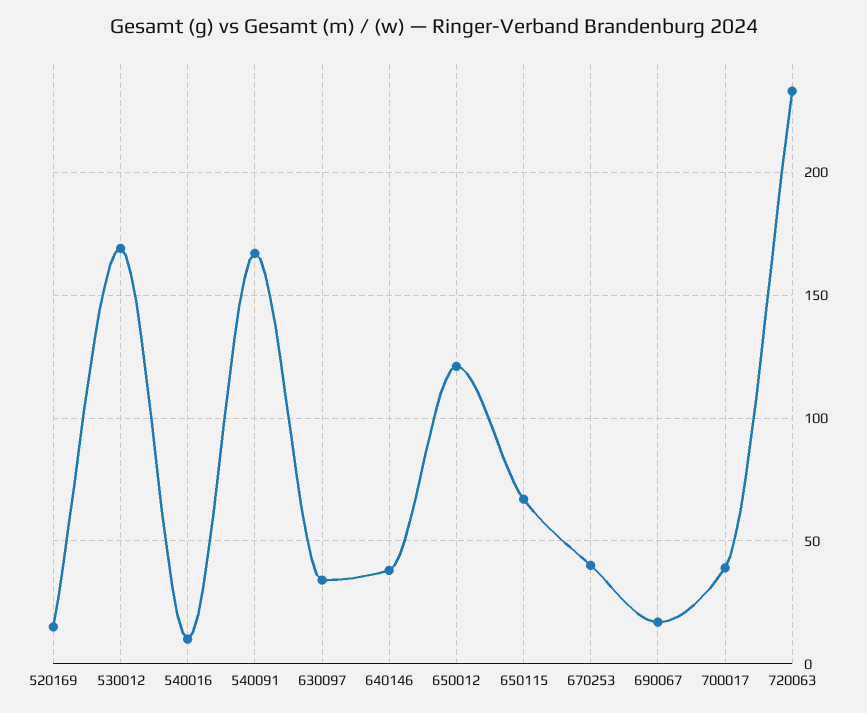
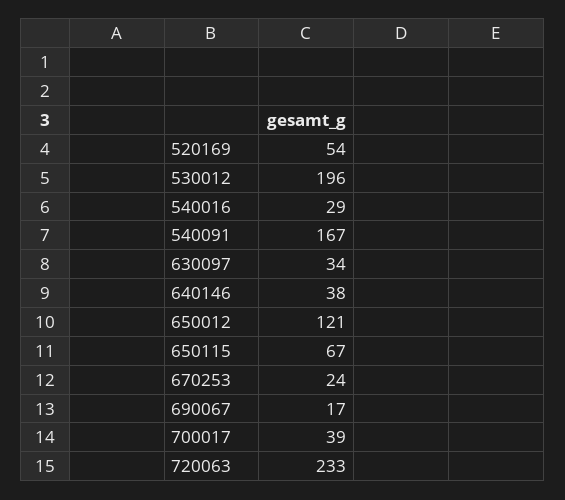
  {
-   "520169": 15,
+   "520169": 54,
-   "530012": 170,
+   "530012": 196,
-   "540016": 10,
+   "540016": 29,
    "540091": 167,
    "630097": 34,
    "640146": 38,
    "650012": 121,
    "650115": 67,
-   "670253": 40,
+   "670253": 24,
    "690067": 17,
    "700017": 39,
    "720063": 233
  }

